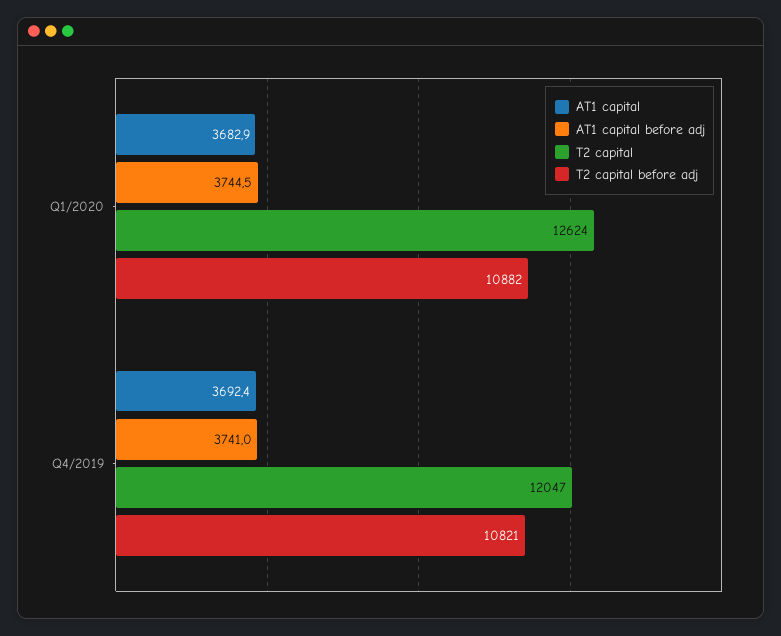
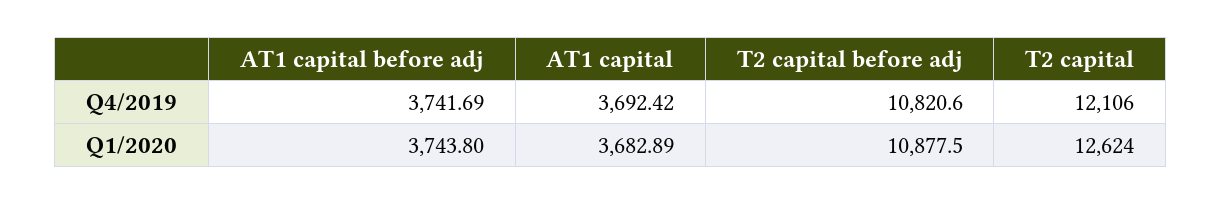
  {
    "AT1 capital": {
      "Q1/2020": 3682.89,
      "Q4/2019": 3692.42
    },
    "AT1 capital before adj": {
-     "Q1/2020": 3744.5,
+     "Q1/2020": 3743.8,
-     "Q4/2019": 3741
+     "Q4/2019": 3741.69
    },
    "T2 capital": {
      "Q1/2020": 12624,
-     "Q4/2019": 12047
+     "Q4/2019": 12106
    },
    "T2 capital before adj": {
-     "Q1/2020": 10882,
+     "Q1/2020": 10877.5,
      "Q4/2019": 10820.6
    }
  }

